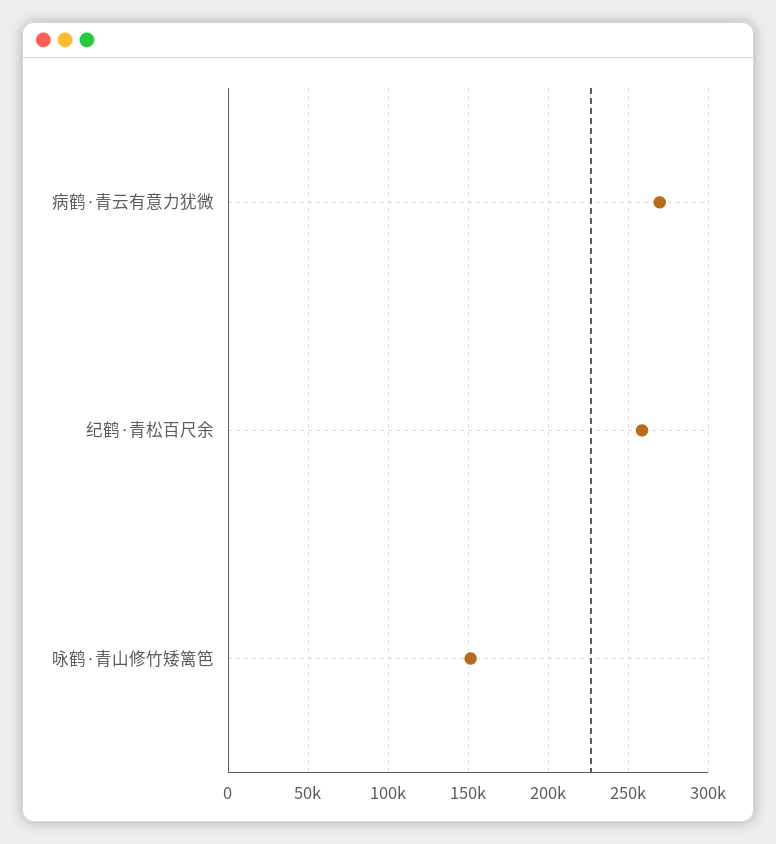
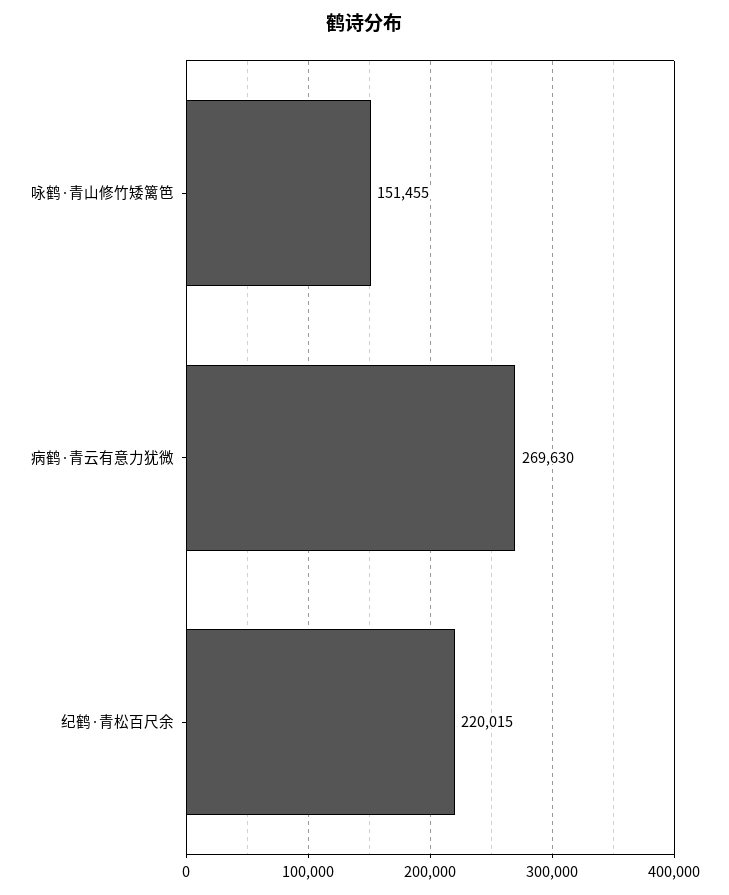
  {
    "病鹤·青云有意力犹微": 269630,
-   "纪鹤·青松百尺余": 260000,
+   "纪鹤·青松百尺余": 220015,
    "咏鹤·青山修竹矮篱笆": 151455
  }

